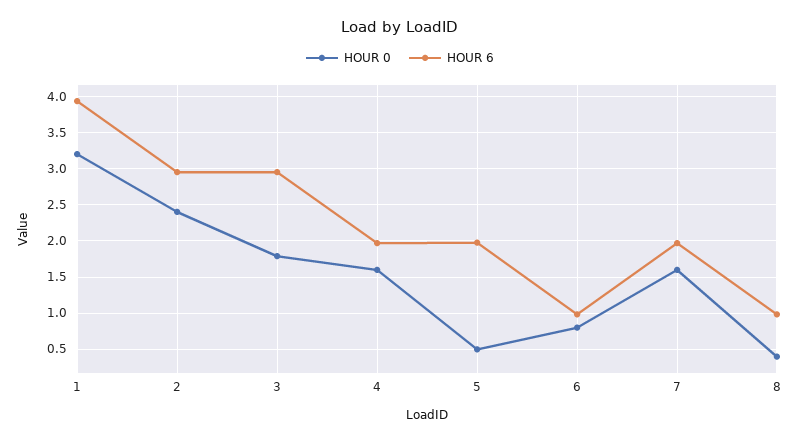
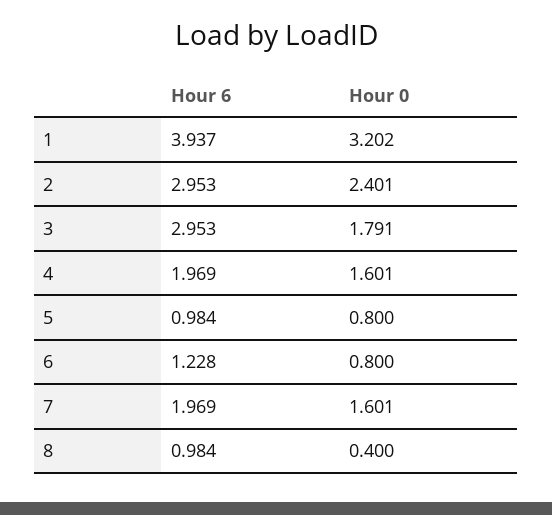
  {
    "HOUR 0": {
      "1": 3.202,
      "2": 2.401,
      "3": 1.791,
      "4": 1.601,
-     "5": 0.5,
+     "5": 0.8,
      "6": 0.8,
      "7": 1.601,
      "8": 0.4
    },
    "HOUR 6": {
      "1": 3.937,
      "2": 2.953,
      "3": 2.953,
      "4": 1.969,
-     "5": 2,
+     "5": 0.984,
-     "6": 1,
+     "6": 1.228,
      "7": 1.969,
      "8": 0.984
    }
  }

